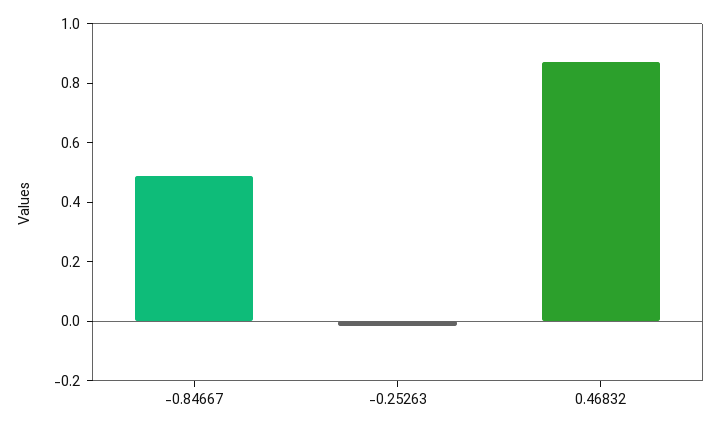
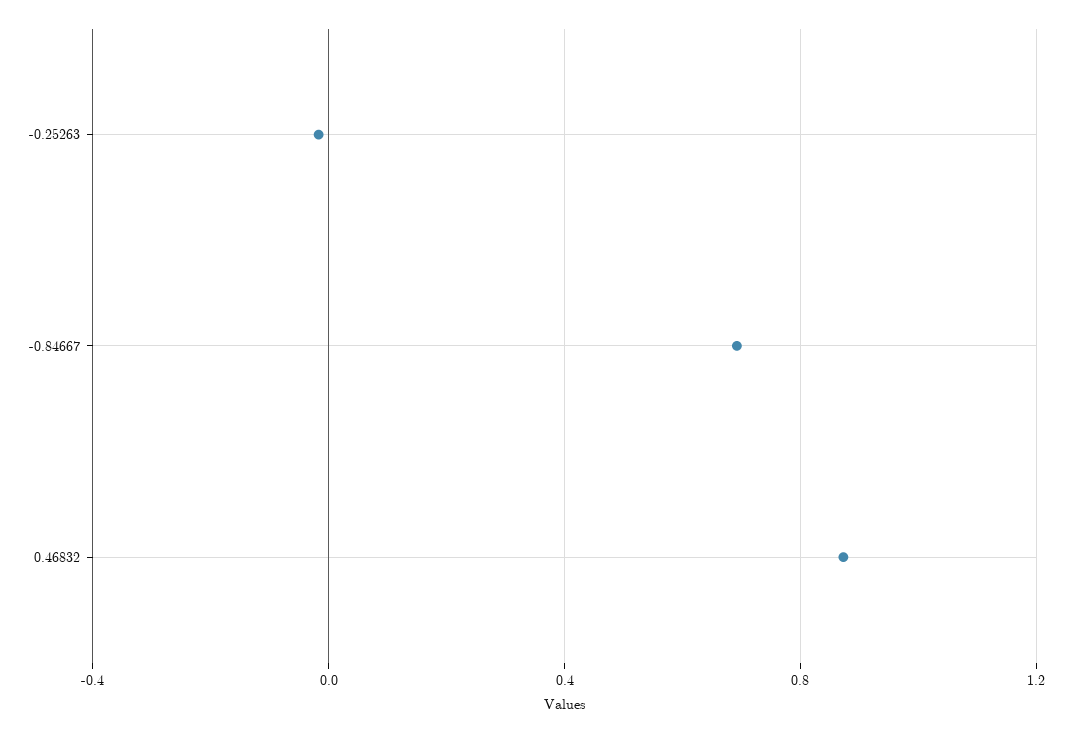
  {
-   "-0.84667": 0.5,
+   "-0.84667": 0.7,
    "-0.25263": 0,
    "0.46832": 0.85
  }

